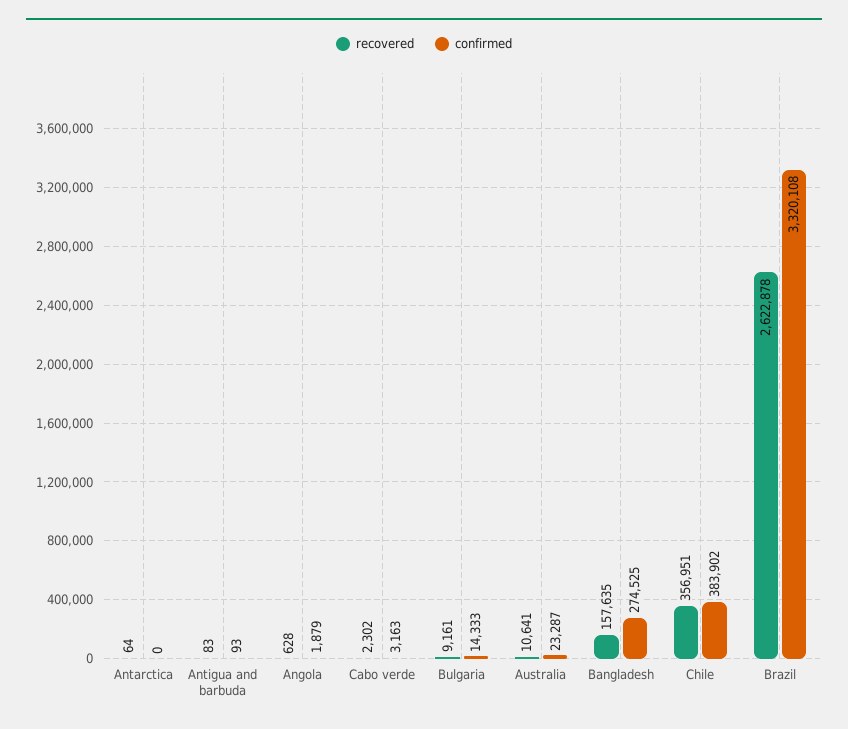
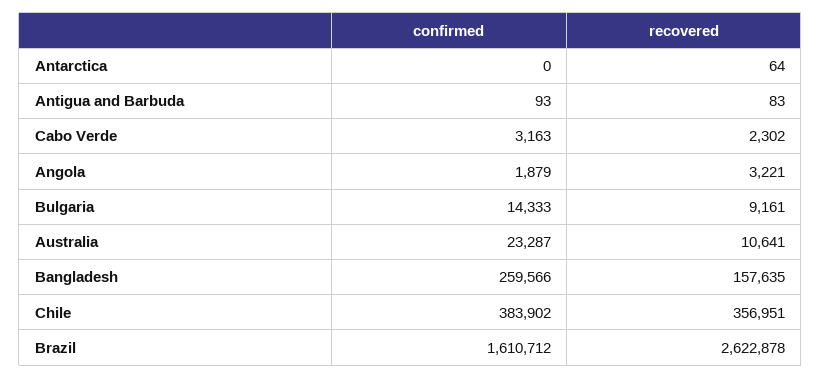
  {
    "recovered": {
      "Antarctica": 64,
      "Antigua and barbuda": 83,
-     "Angola": 628,
+     "Angola": 3221,
      "Cabo verde": 2302,
      "Bulgaria": 9161,
      "Australia": 10641,
      "Bangladesh": 157635,
      "Chile": 356951,
      "Brazil": 2622878
    },
    "confirmed": {
      "Antarctica": 0,
      "Antigua and barbuda": 93,
      "Angola": 1879,
      "Cabo verde": 3163,
      "Bulgaria": 14333,
      "Australia": 23287,
-     "Bangladesh": 274525,
+     "Bangladesh": 259566,
      "Chile": 383902,
-     "Brazil": 3320108
+     "Brazil": 1610712
    }
  }

